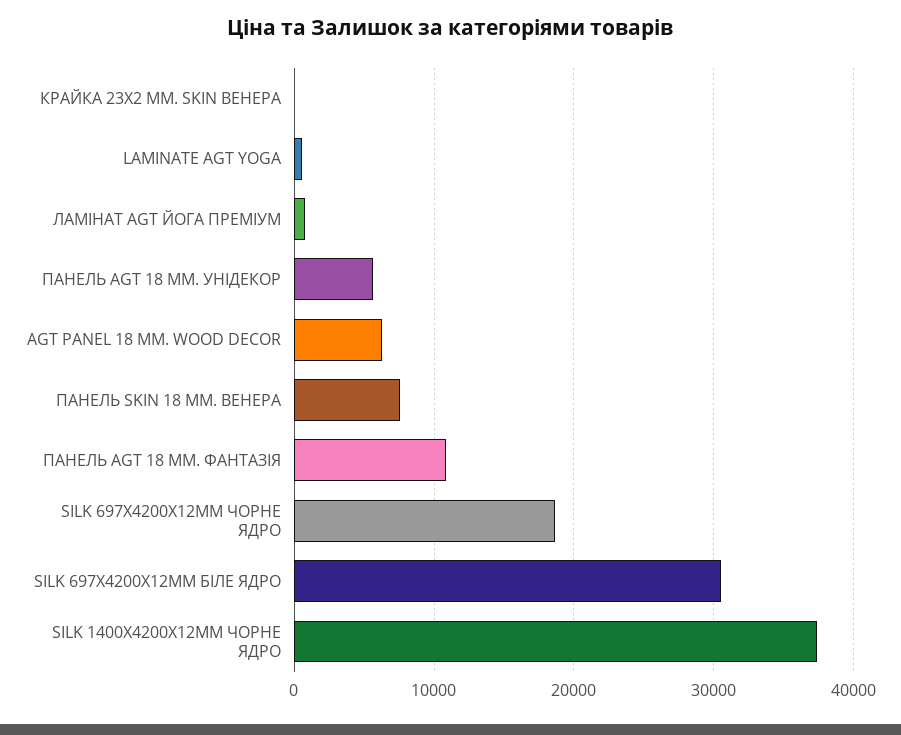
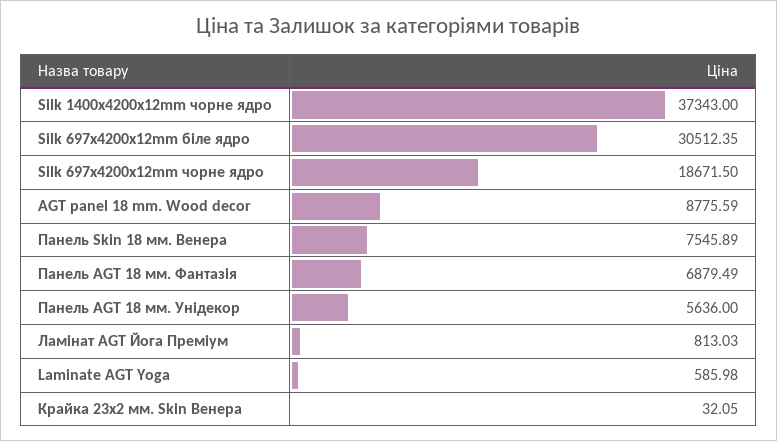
  {
    "КРАЙКА 23X2 ММ. SKIN ВЕНЕРА": 32.05,
    "LAMINATE AGT YOGA": 585.98,
    "ЛАМІНАТ AGT ЙОГА ПРЕМІУМ": 813.03,
    "ПАНЕЛЬ AGT 18 ММ. УНІДЕКОР": 5636,
-   "AGT PANEL 18 MM. WOOD DECOR": 6000,
+   "AGT PANEL 18 MM. WOOD DECOR": 8775.59,
    "ПАНЕЛЬ SKIN 18 ММ. ВЕНЕРА": 7545.89,
-   "ПАНЕЛЬ AGT 18 ММ. ФАНТАЗІЯ": 11000,
+   "ПАНЕЛЬ AGT 18 ММ. ФАНТАЗІЯ": 6879.49,
    "SILK 697X4200X12MM ЧОРНЕ ЯДРО": 18671.5,
    "SILK 697X4200X12MM БІЛЕ ЯДРО": 30512.35,
    "SILK 1400X4200X12MM ЧОРНЕ ЯДРО": 37343
  }

